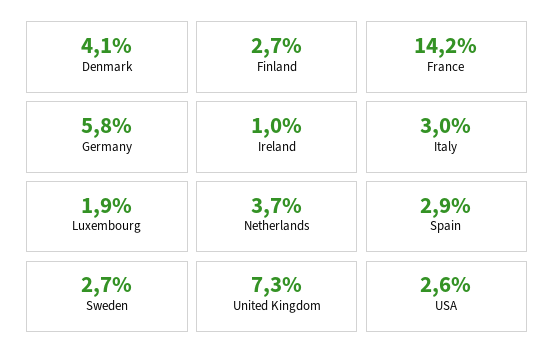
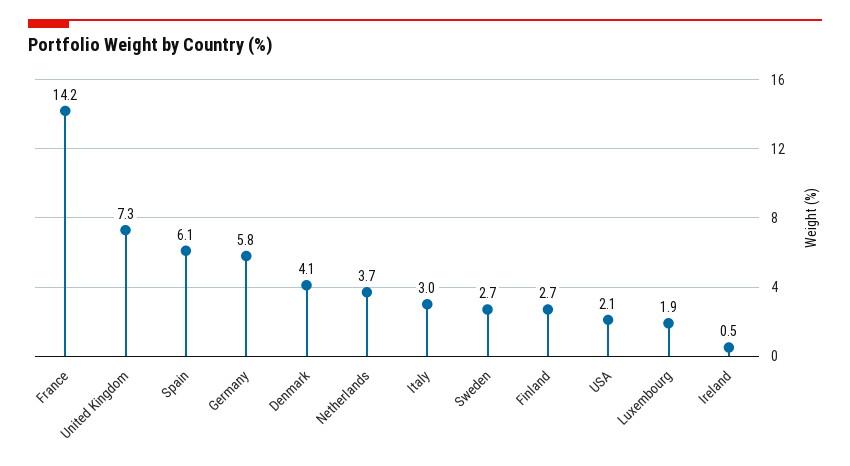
  {
    "Denmark": 4.1,
    "Finland": 2.7,
    "France": 14.2,
    "Germany": 5.8,
-   "Ireland": 1,
+   "Ireland": 0.5,
    "Italy": 3,
    "Luxembourg": 1.9,
    "Netherlands": 3.7,
-   "Spain": 2.9,
+   "Spain": 6.1,
    "Sweden": 2.7,
    "United Kingdom": 7.3,
-   "USA": 2.6
+   "USA": 2.1
  }

